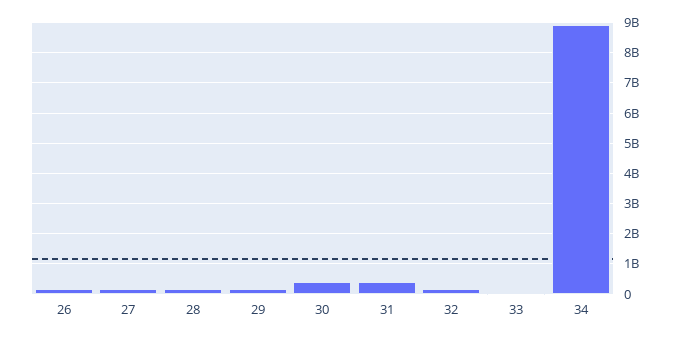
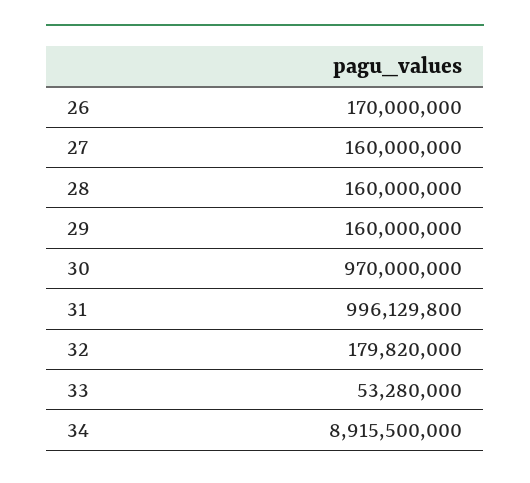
  {
    "26": 170000000,
    "27": 160000000,
    "28": 160000000,
    "29": 160000000,
-   "30": 400000000,
+   "30": 970000000,
-   "31": 400000000,
+   "31": 996129800,
    "32": 179820000,
    "33": 53280000,
    "34": 8915500000
  }

